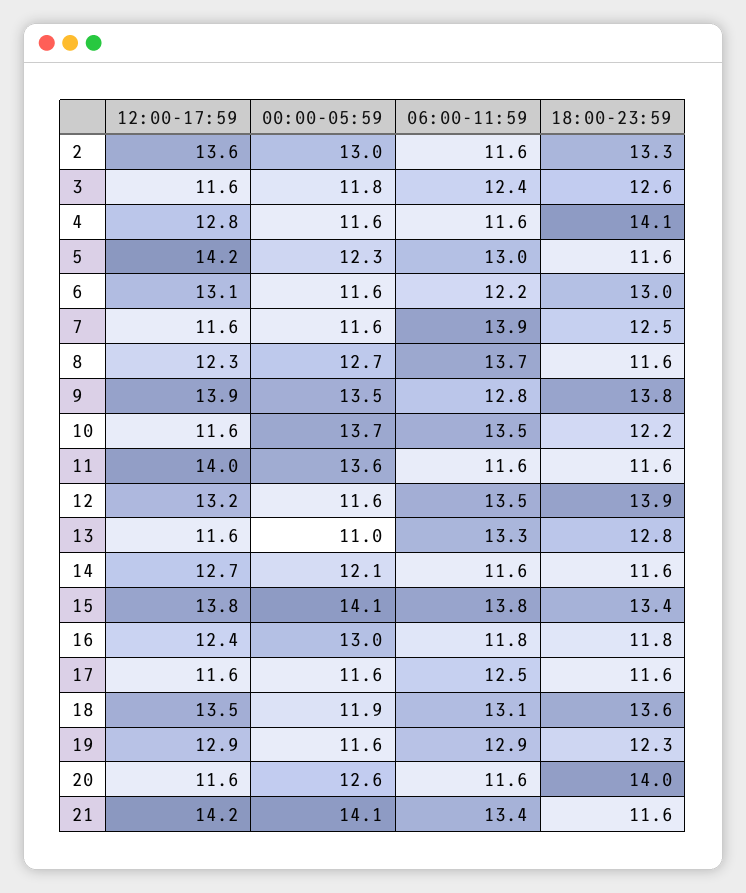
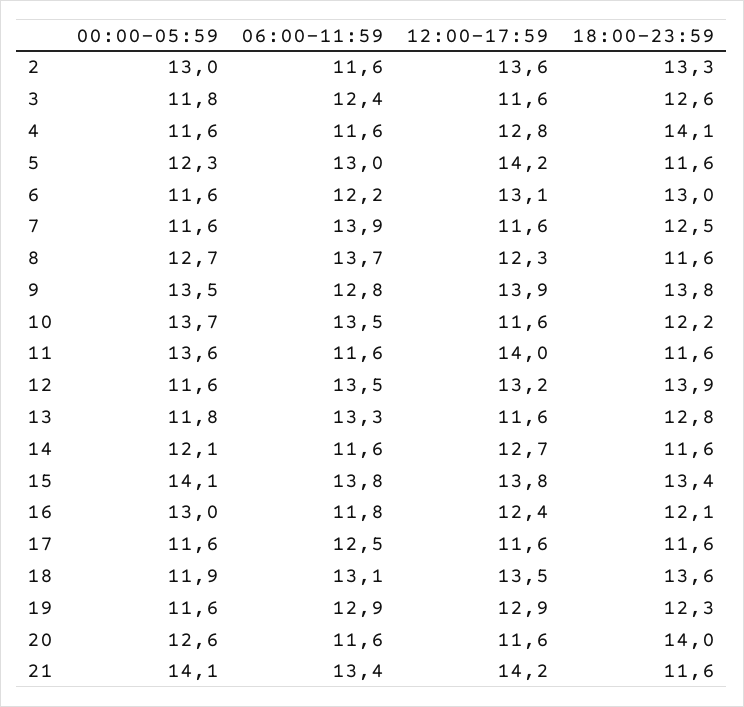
  {
    "12:00-17:59": {
      "2": 13.6,
      "3": 11.6,
      "4": 12.8,
      "5": 14.2,
      "6": 13.1,
      "7": 11.6,
      "8": 12.3,
      "9": 13.9,
      "10": 11.6,
      "11": 14,
      "12": 13.2,
      "13": 11.6,
      "14": 12.7,
      "15": 13.8,
      "16": 12.4,
      "17": 11.6,
      "18": 13.5,
      "19": 12.9,
      "20": 11.6,
      "21": 14.2
    },
    "00:00-05:59": {
      "2": 13,
      "3": 11.8,
      "4": 11.6,
      "5": 12.3,
      "6": 11.6,
      "7": 11.6,
      "8": 12.7,
      "9": 13.5,
      "10": 13.7,
      "11": 13.6,
      "12": 11.6,
-     "13": 11,
+     "13": 11.8,
      "14": 12.1,
      "15": 14.1,
      "16": 13,
      "17": 11.6,
      "18": 11.9,
      "19": 11.6,
      "20": 12.6,
      "21": 14.1
    },
    "06:00-11:59": {
      "2": 11.6,
      "3": 12.4,
      "4": 11.6,
      "5": 13,
      "6": 12.2,
      "7": 13.9,
      "8": 13.7,
      "9": 12.8,
      "10": 13.5,
      "11": 11.6,
      "12": 13.5,
      "13": 13.3,
      "14": 11.6,
      "15": 13.8,
      "16": 11.8,
      "17": 12.5,
      "18": 13.1,
      "19": 12.9,
      "20": 11.6,
      "21": 13.4
    },
    "18:00-23:59": {
      "2": 13.3,
      "3": 12.6,
      "4": 14.1,
      "5": 11.6,
      "6": 13,
      "7": 12.5,
      "8": 11.6,
      "9": 13.8,
      "10": 12.2,
      "11": 11.6,
      "12": 13.9,
      "13": 12.8,
      "14": 11.6,
      "15": 13.4,
-     "16": 11.8,
+     "16": 12.1,
      "17": 11.6,
      "18": 13.6,
      "19": 12.3,
      "20": 14,
      "21": 11.6
    }
  }

